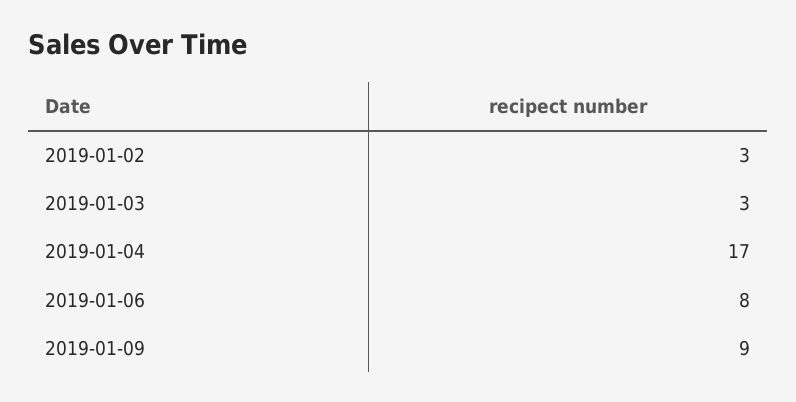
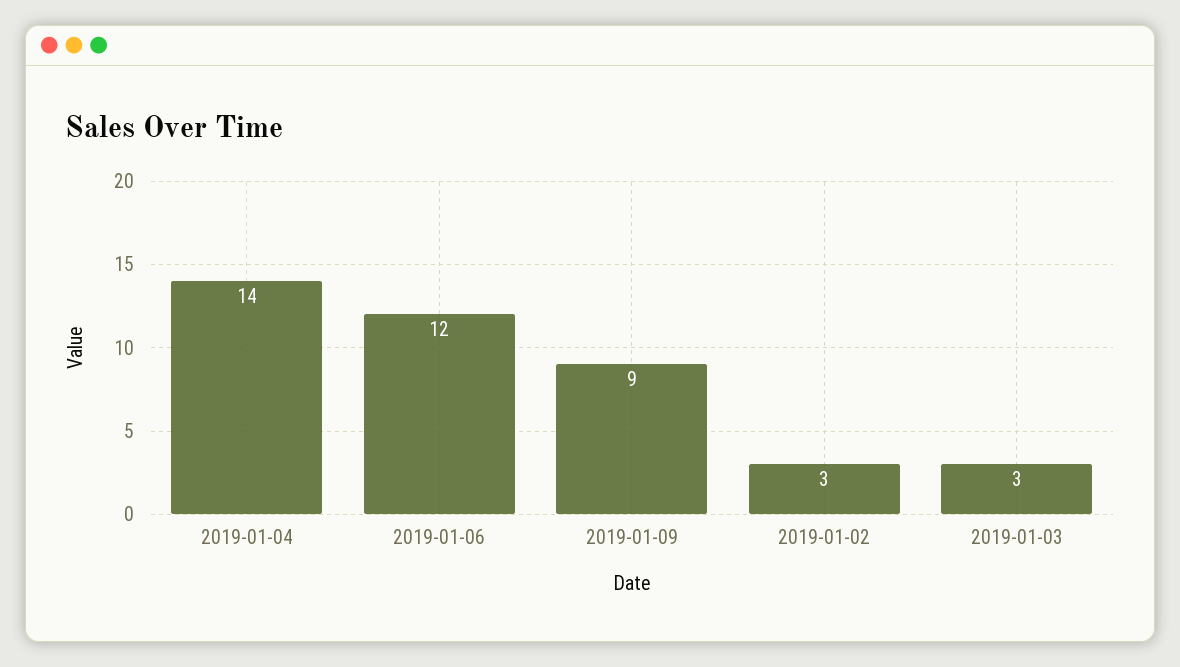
  {
    "2019-01-02": 3,
    "2019-01-03": 3,
-   "2019-01-04": 17,
+   "2019-01-04": 14,
-   "2019-01-06": 8,
+   "2019-01-06": 12,
    "2019-01-09": 9
  }

